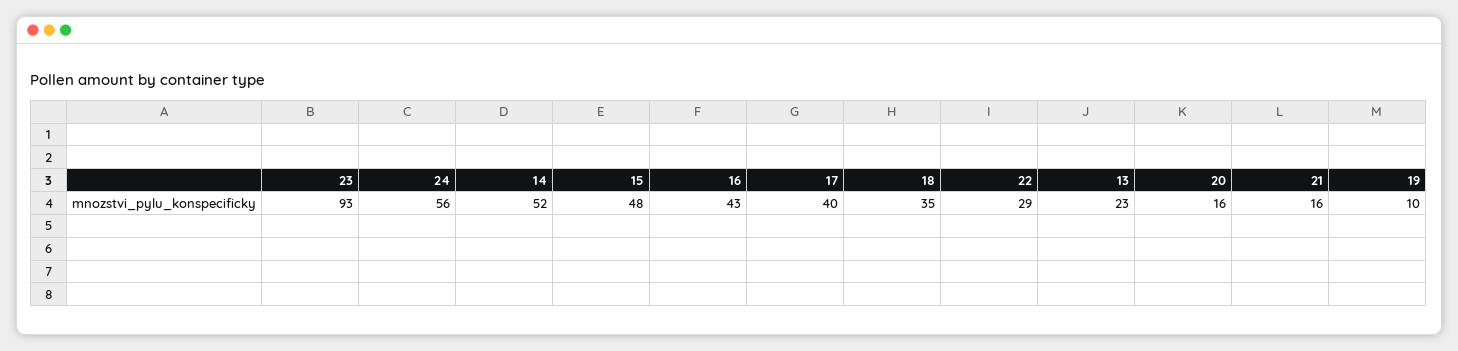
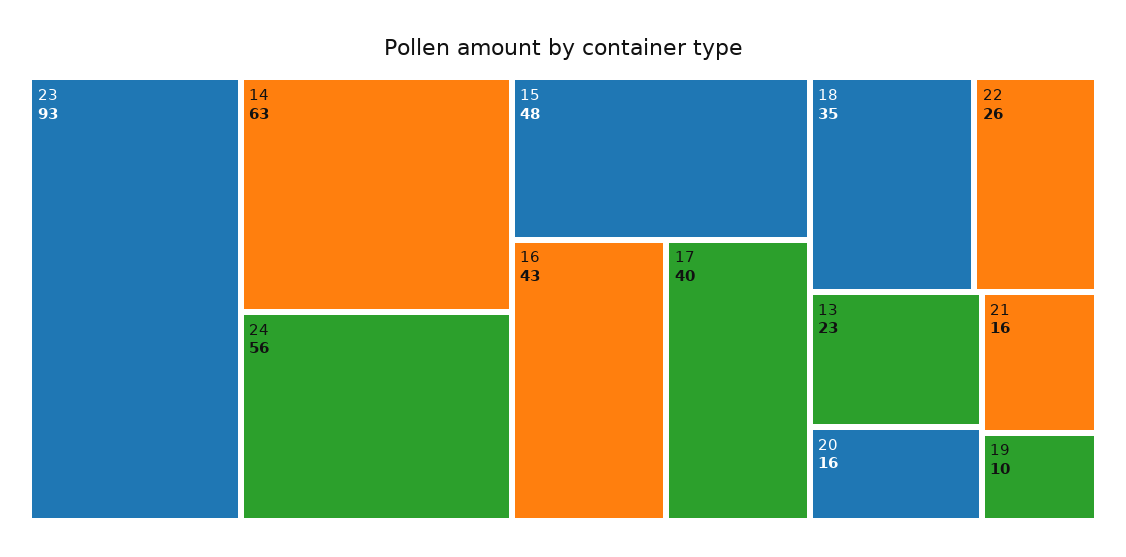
  {
    "23": 93,
    "24": 56,
-   "14": 52,
+   "14": 63,
    "15": 48,
    "16": 43,
    "17": 40,
    "18": 35,
-   "22": 29,
+   "22": 26,
    "13": 23,
    "20": 16,
    "21": 16,
    "19": 10
  }

